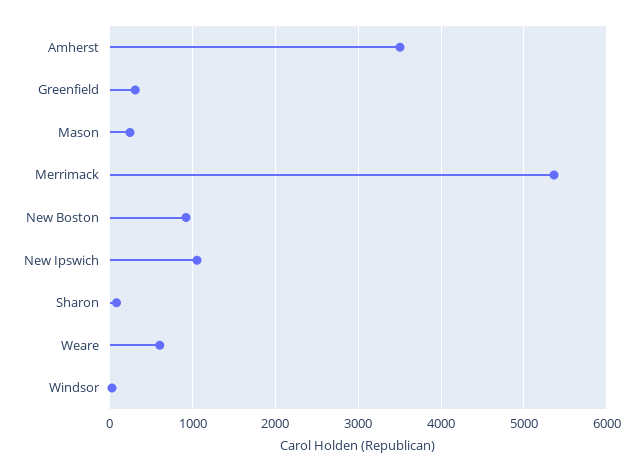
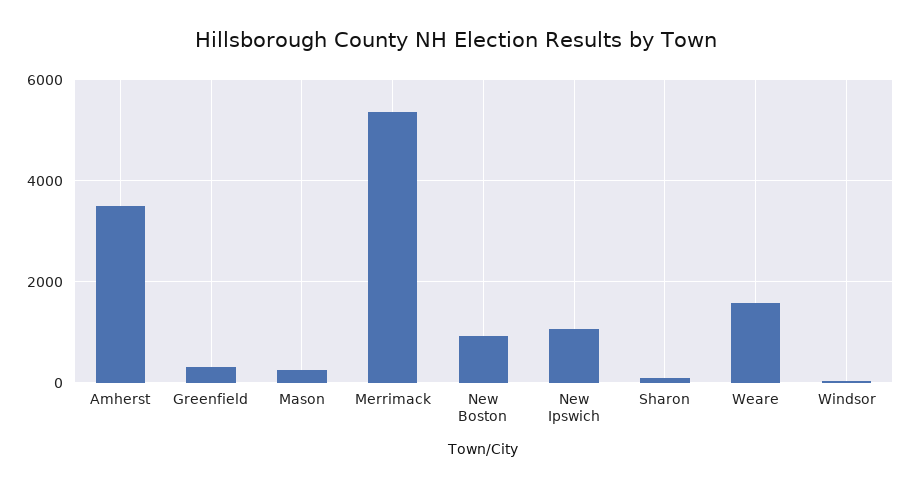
  {
    "Amherst": 3500,
    "Greenfield": 300,
    "Mason": 200,
    "Merrimack": 5400,
    "New Boston": 900,
    "New Ipswich": 1100,
    "Sharon": 100,
-   "Weare": 600,
+   "Weare": 1600,
    "Windsor": 0
  }

